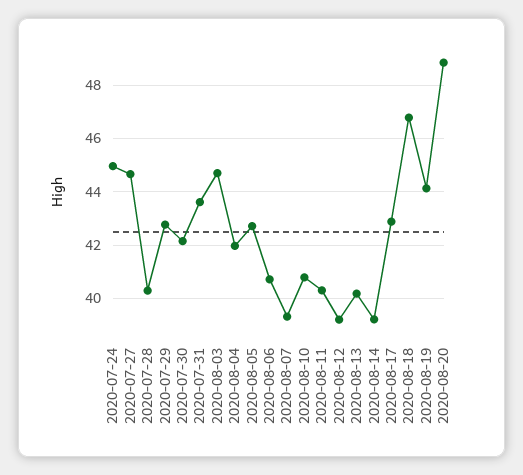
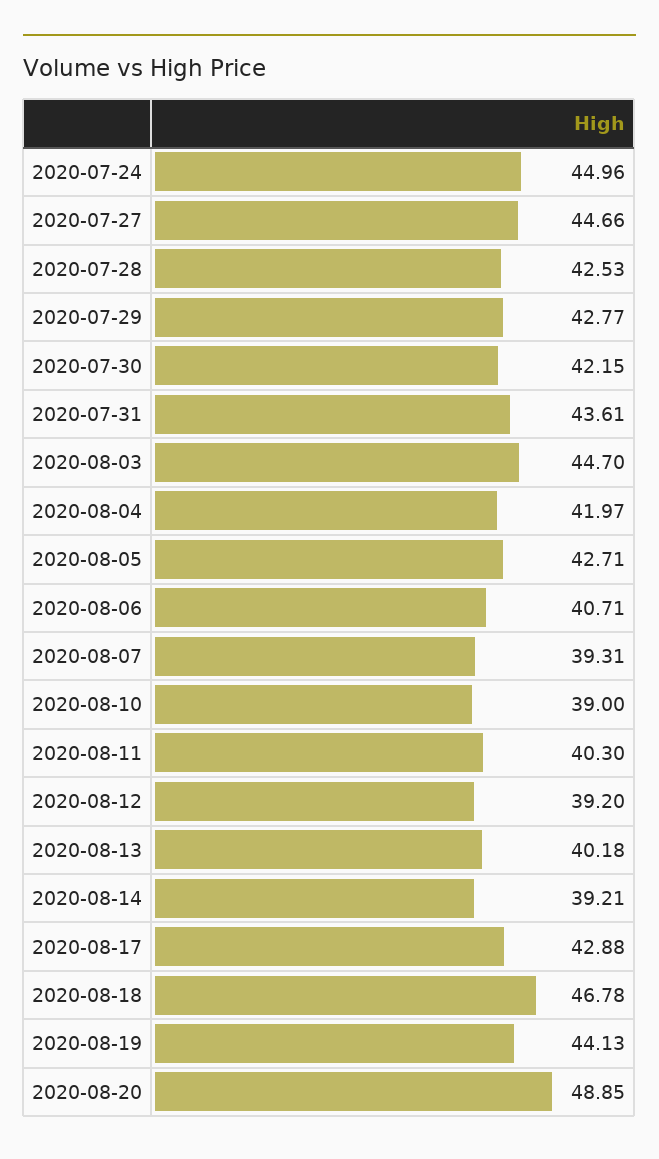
  {
    "2020-07-24": 44.96,
    "2020-07-27": 44.66,
-   "2020-07-28": 40.25,
+   "2020-07-28": 42.53,
    "2020-07-29": 42.77,
    "2020-07-30": 42.15,
    "2020-07-31": 43.61,
    "2020-08-03": 44.7,
    "2020-08-04": 41.97,
    "2020-08-05": 42.71,
    "2020-08-06": 40.71,
    "2020-08-07": 39.31,
-   "2020-08-10": 40.75,
+   "2020-08-10": 39,
    "2020-08-11": 40.3,
    "2020-08-12": 39.2,
    "2020-08-13": 40.18,
    "2020-08-14": 39.21,
    "2020-08-17": 42.88,
    "2020-08-18": 46.78,
    "2020-08-19": 44.13,
    "2020-08-20": 48.85
  }

